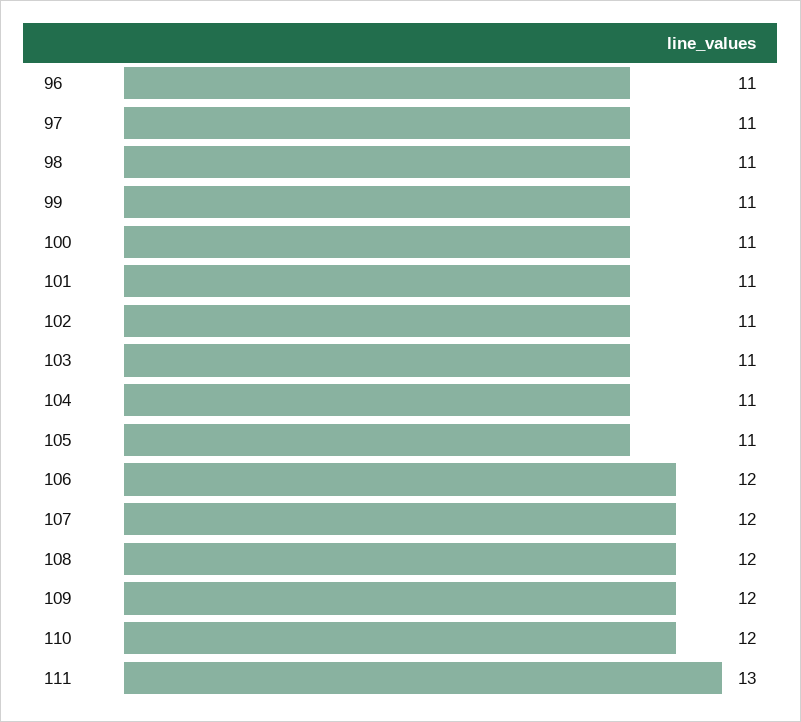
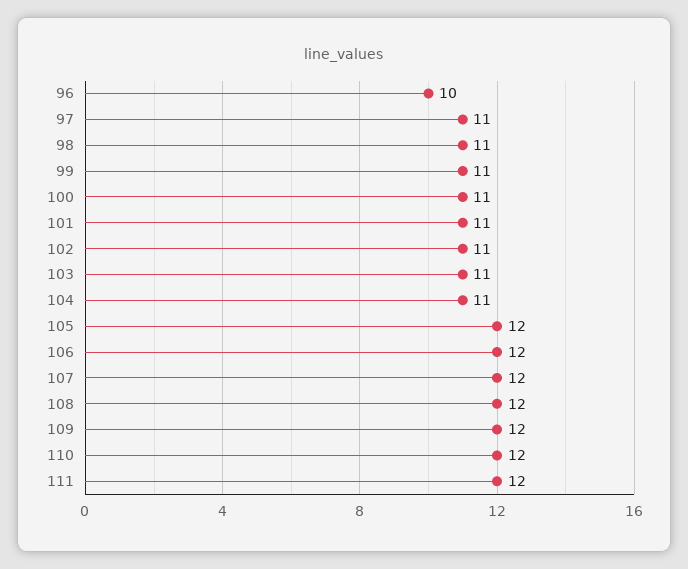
  {
-   "96": 11,
+   "96": 10,
    "97": 11,
    "98": 11,
    "99": 11,
    "100": 11,
    "101": 11,
    "102": 11,
    "103": 11,
    "104": 11,
-   "105": 11,
+   "105": 12,
    "106": 12,
    "107": 12,
    "108": 12,
    "109": 12,
    "110": 12,
-   "111": 13
+   "111": 12
  }

